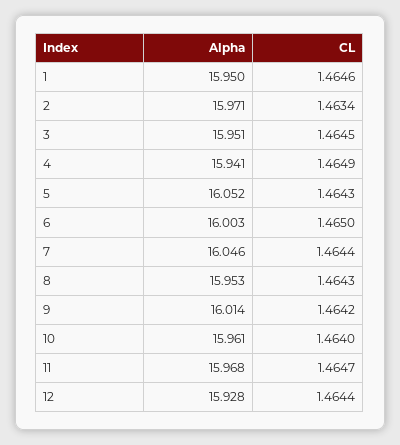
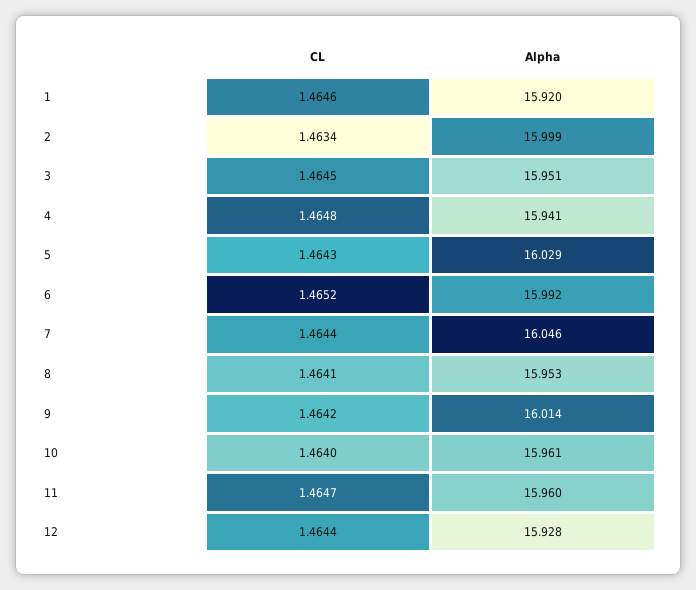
  {
    "Alpha": {
-     "1": 15.95,
+     "1": 15.92,
-     "2": 15.971,
+     "2": 15.999,
      "3": 15.951,
      "4": 15.941,
-     "5": 16.052,
+     "5": 16.029,
-     "6": 16.003,
+     "6": 15.992,
      "7": 16.046,
      "8": 15.953,
      "9": 16.014,
      "10": 15.961,
-     "11": 15.968,
+     "11": 15.96,
      "12": 15.928
    },
    "CL": {
      "1": 1.4646,
      "2": 1.4634,
      "3": 1.4645,
-     "4": 1.4649,
+     "4": 1.4648,
      "5": 1.4643,
-     "6": 1.465,
+     "6": 1.4652,
      "7": 1.4644,
-     "8": 1.4643,
+     "8": 1.4641,
      "9": 1.4642,
      "10": 1.464,
      "11": 1.4647,
      "12": 1.4644
    }
  }

